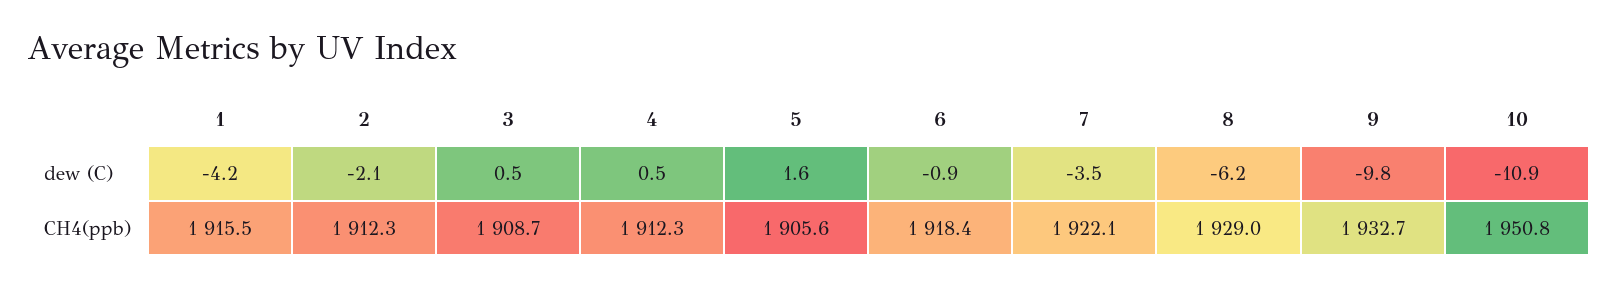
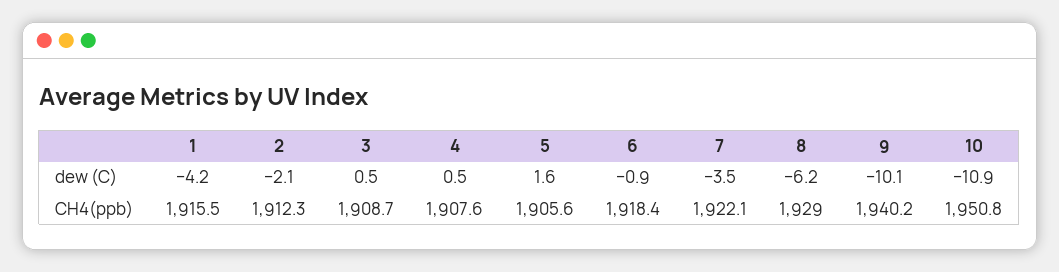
  {
    "1": {
      "dew (C)": -4.2,
      "CH4(ppb)": 1915.5
    },
    "2": {
      "dew (C)": -2.1,
      "CH4(ppb)": 1912.3
    },
    "3": {
      "dew (C)": 0.5,
      "CH4(ppb)": 1908.7
    },
    "4": {
      "dew (C)": 0.5,
-     "CH4(ppb)": 1912.3
+     "CH4(ppb)": 1907.6
    },
    "5": {
      "dew (C)": 1.6,
      "CH4(ppb)": 1905.6
    },
    "6": {
      "dew (C)": -0.9,
      "CH4(ppb)": 1918.4
    },
    "7": {
      "dew (C)": -3.5,
      "CH4(ppb)": 1922.1
    },
    "8": {
      "dew (C)": -6.2,
      "CH4(ppb)": 1929
    },
    "9": {
-     "dew (C)": -9.8,
+     "dew (C)": -10.1,
-     "CH4(ppb)": 1932.7
+     "CH4(ppb)": 1940.2
    },
    "10": {
      "dew (C)": -10.9,
      "CH4(ppb)": 1950.8
    }
  }

